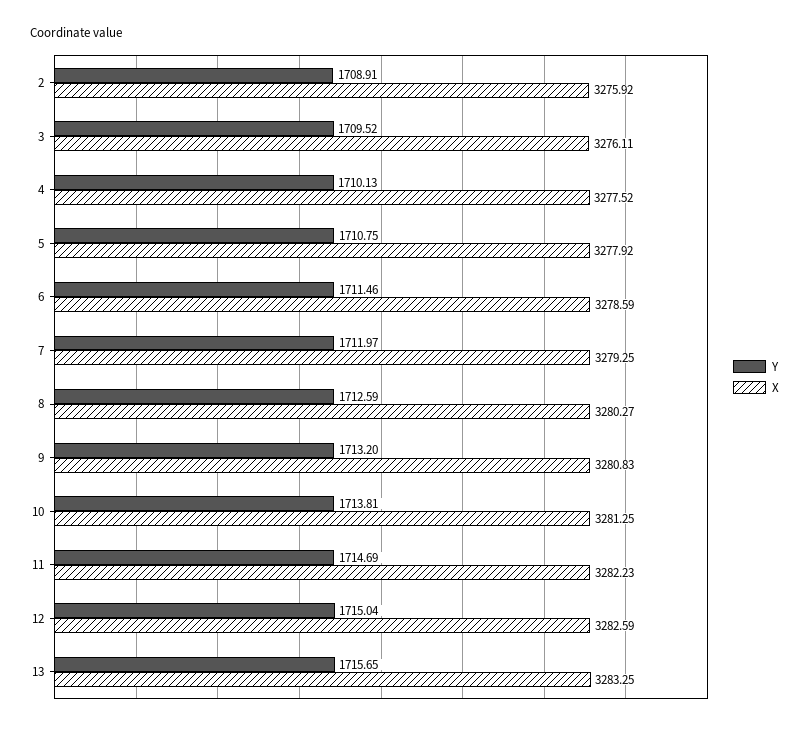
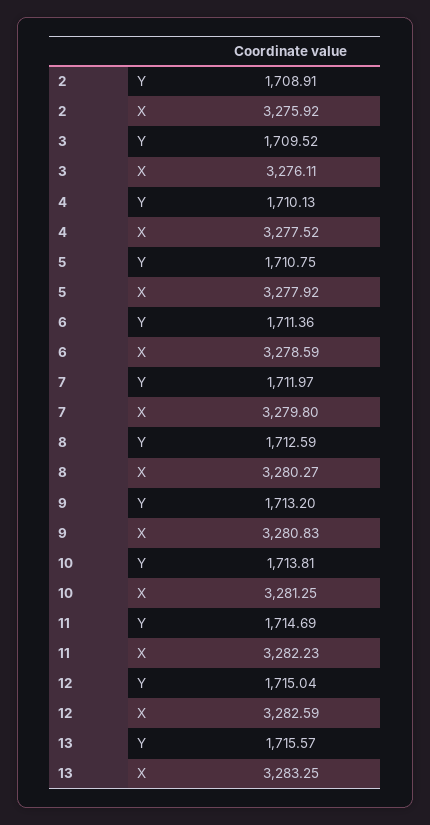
  {
    "Y": {
      "2": 1708.91,
      "3": 1709.52,
      "4": 1710.13,
      "5": 1710.75,
-     "6": 1711.46,
+     "6": 1711.36,
      "7": 1711.97,
      "8": 1712.59,
      "9": 1713.2,
      "10": 1713.81,
      "11": 1714.69,
      "12": 1715.04,
-     "13": 1715.65
+     "13": 1715.57
    },
    "X": {
      "2": 3275.92,
      "3": 3276.11,
      "4": 3277.52,
      "5": 3277.92,
      "6": 3278.59,
-     "7": 3279.25,
+     "7": 3279.8,
      "8": 3280.27,
      "9": 3280.83,
      "10": 3281.25,
      "11": 3282.23,
      "12": 3282.59,
      "13": 3283.25
    }
  }

